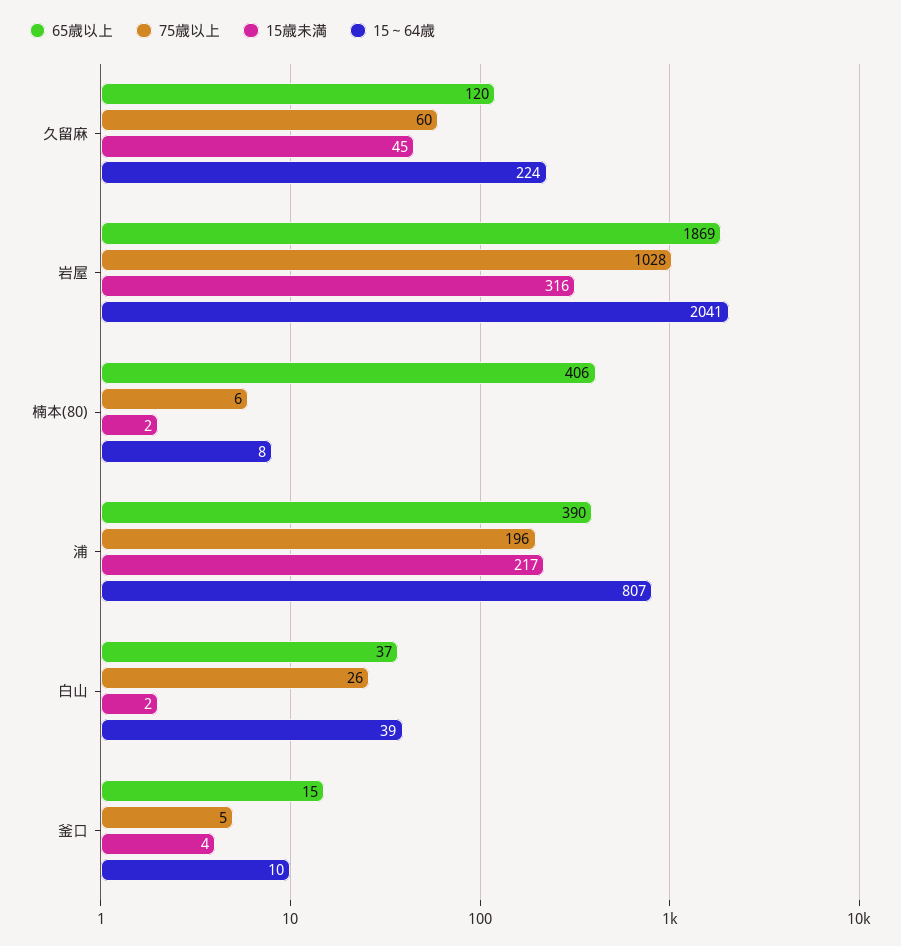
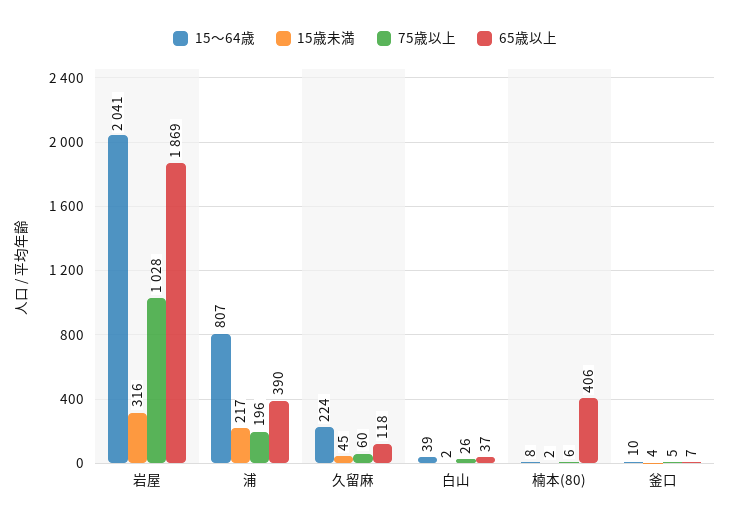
  {
    "65歳以上": {
-     "久留麻": 120,
+     "久留麻": 118,
      "岩屋": 1869,
      "楠本(80)": 406,
      "浦": 390,
      "白山": 37,
-     "釜口": 15
+     "釜口": 7
    },
    "75歳以上": {
      "久留麻": 60,
      "岩屋": 1028,
      "楠本(80)": 6,
      "浦": 196,
      "白山": 26,
      "釜口": 5
    },
    "15歳未満": {
      "久留麻": 45,
      "岩屋": 316,
      "楠本(80)": 2,
      "浦": 217,
      "白山": 2,
      "釜口": 4
    },
    "15～64歳": {
      "久留麻": 224,
      "岩屋": 2041,
      "楠本(80)": 8,
      "浦": 807,
      "白山": 39,
      "釜口": 10
    }
  }

